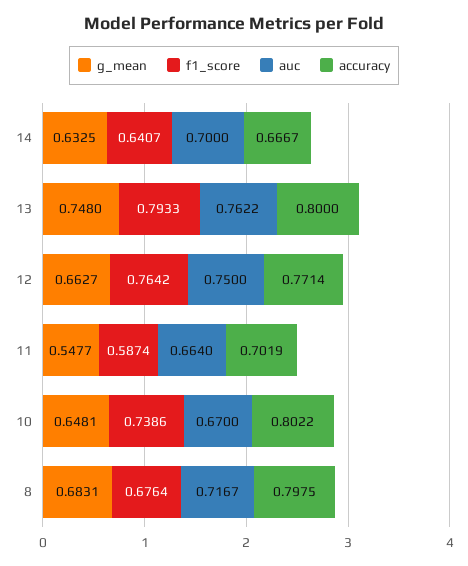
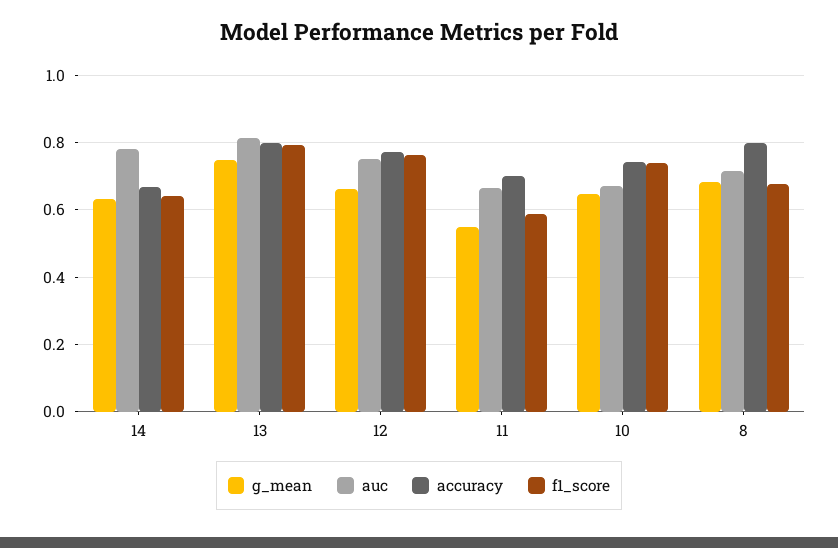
  {
    "g_mean": {
      "14": 0.6325,
      "13": 0.748,
      "12": 0.6627,
      "11": 0.5477,
      "10": 0.6481,
      "8": 0.6831
    },
    "f1_score": {
      "14": 0.6407,
      "13": 0.7933,
      "12": 0.7642,
      "11": 0.5874,
      "10": 0.7386,
      "8": 0.6764
    },
    "auc": {
-     "14": 0.7,
+     "14": 0.78,
-     "13": 0.7622,
+     "13": 0.82,
      "12": 0.75,
      "11": 0.664,
      "10": 0.67,
      "8": 0.7167
    },
    "accuracy": {
      "14": 0.6667,
      "13": 0.8,
      "12": 0.7714,
      "11": 0.7019,
-     "10": 0.8022,
+     "10": 0.74,
      "8": 0.7975
    }
  }

